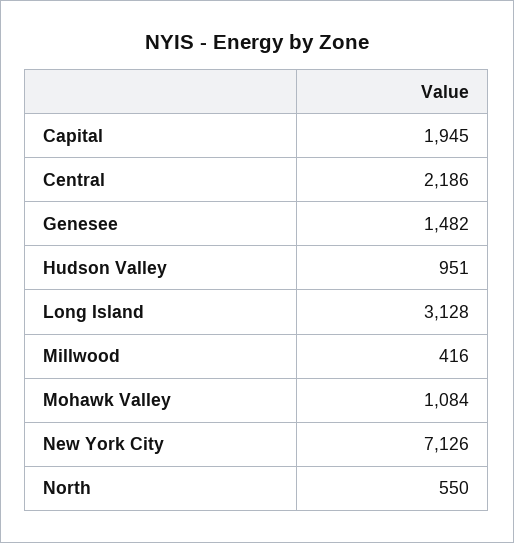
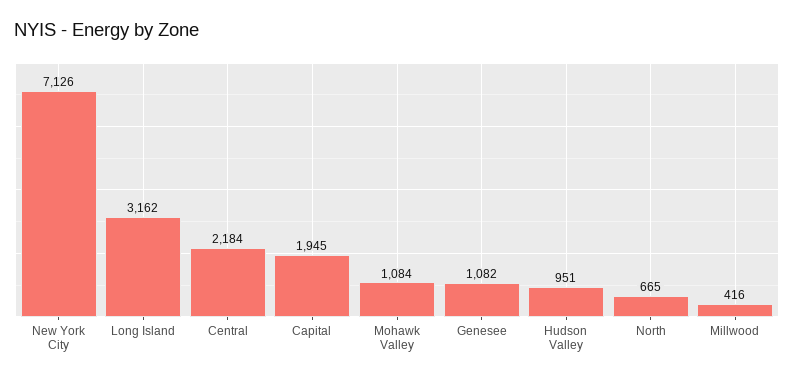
  {
    "Capital": 1945,
-   "Central": 2186,
+   "Central": 2184,
-   "Genesee": 1482,
+   "Genesee": 1082,
    "Hudson Valley": 951,
-   "Long Island": 3128,
+   "Long Island": 3162,
    "Millwood": 416,
    "Mohawk Valley": 1084,
    "New York City": 7126,
-   "North": 550
+   "North": 665
  }

